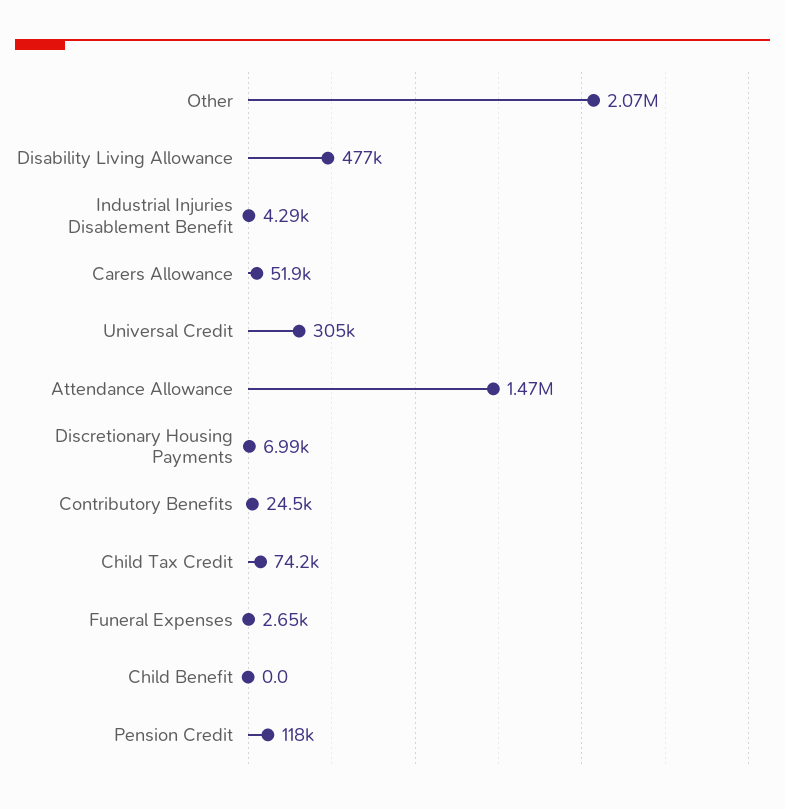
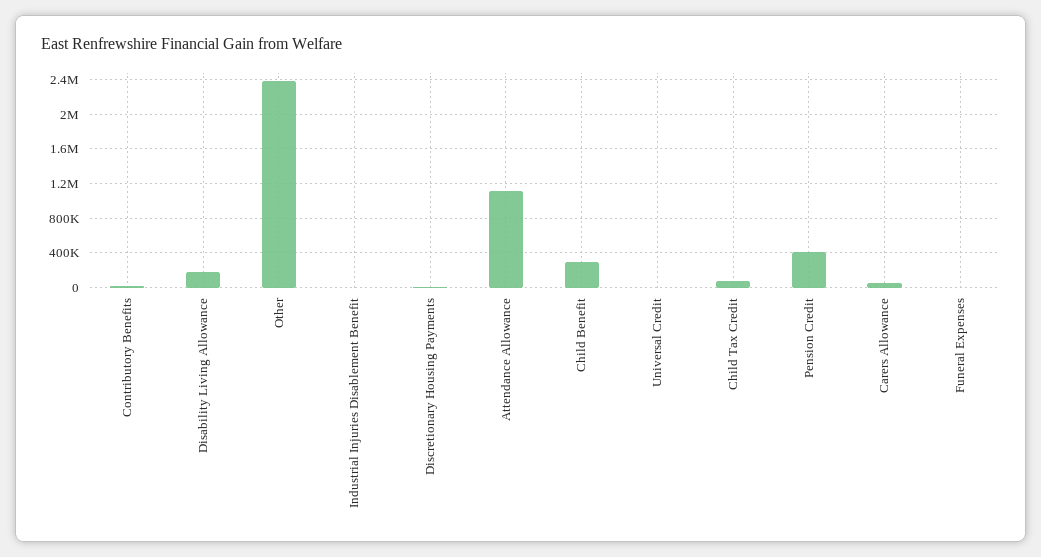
  {
-   "Other": 2070000,
+   "Other": 2400000,
-   "Disability Living Allowance": 477000,
+   "Disability Living Allowance": 200000,
    "Industrial Injuries Disablement Benefit": 4290,
    "Carers Allowance": 51900,
-   "Universal Credit": 305000,
+   "Universal Credit": 0,
-   "Attendance Allowance": 1470000,
+   "Attendance Allowance": 1100000,
    "Discretionary Housing Payments": 6990,
    "Contributory Benefits": 24500,
    "Child Tax Credit": 74200,
    "Funeral Expenses": 2650,
-   "Child Benefit": 0,
+   "Child Benefit": 300000,
-   "Pension Credit": 118000
+   "Pension Credit": 400000
  }

